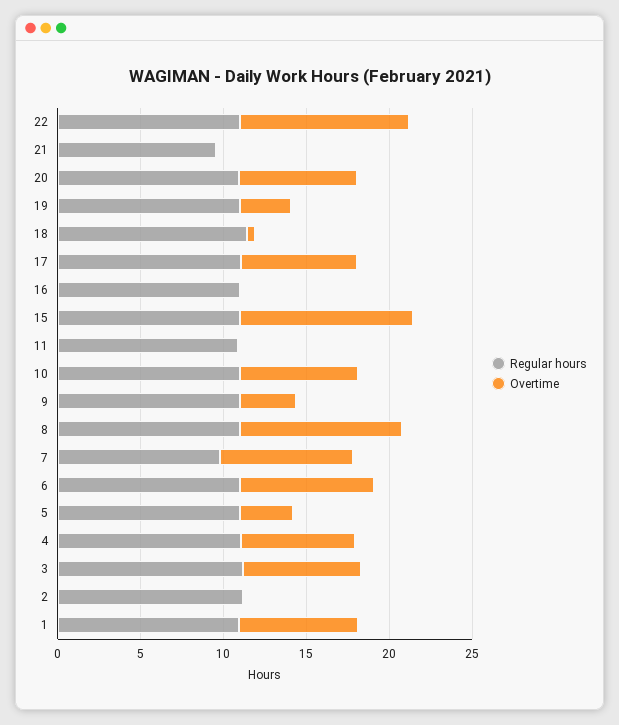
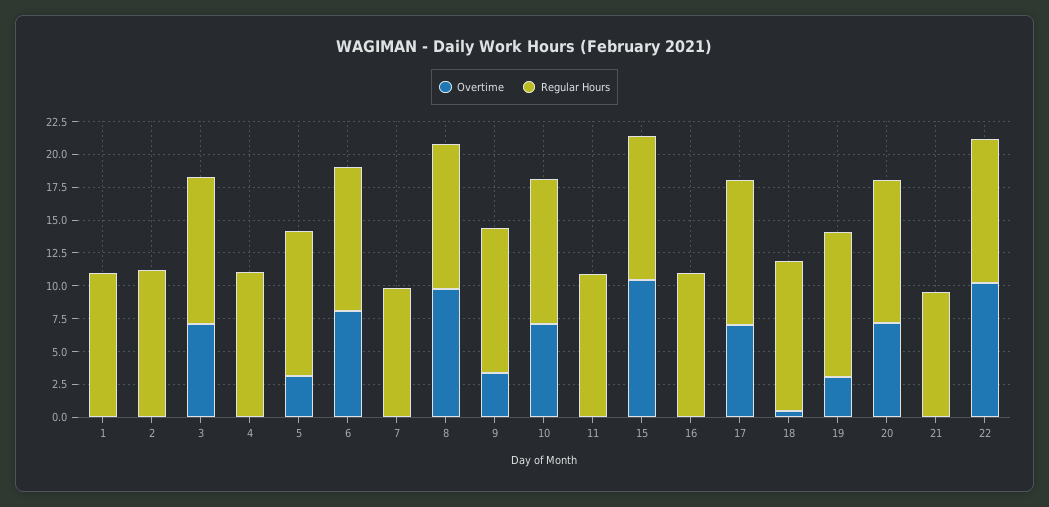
  {
    "Regular hours": {
      "22": 11,
      "21": 10,
      "20": 11,
      "19": 11,
      "18": 11,
      "17": 11,
      "16": 11,
      "15": 11,
      "11": 11,
      "10": 11,
      "9": 11,
      "8": 11,
      "7": 10,
      "6": 11,
      "5": 11,
      "4": 11,
      "3": 11,
      "2": 11,
      "1": 11
    },
    "Overtime": {
      "22": 10,
      "21": 0,
      "20": 7,
      "19": 3,
      "18": 0,
      "17": 7,
      "16": 0,
      "15": 10,
      "11": 0,
      "10": 7,
      "9": 3,
      "8": 10,
-     "7": 8,
+     "7": 0,
      "6": 8,
      "5": 3,
-     "4": 7,
+     "4": 0,
      "3": 7,
      "2": 0,
-     "1": 7
+     "1": 0
    }
  }

